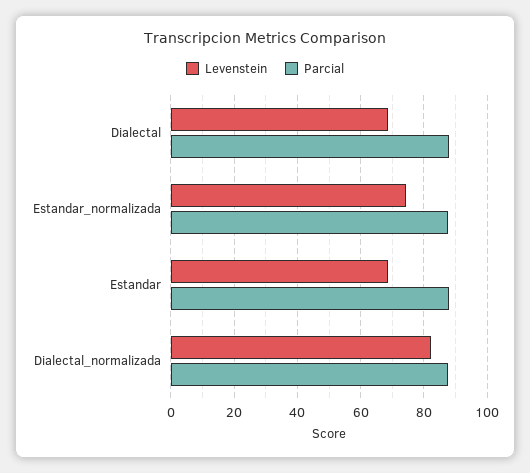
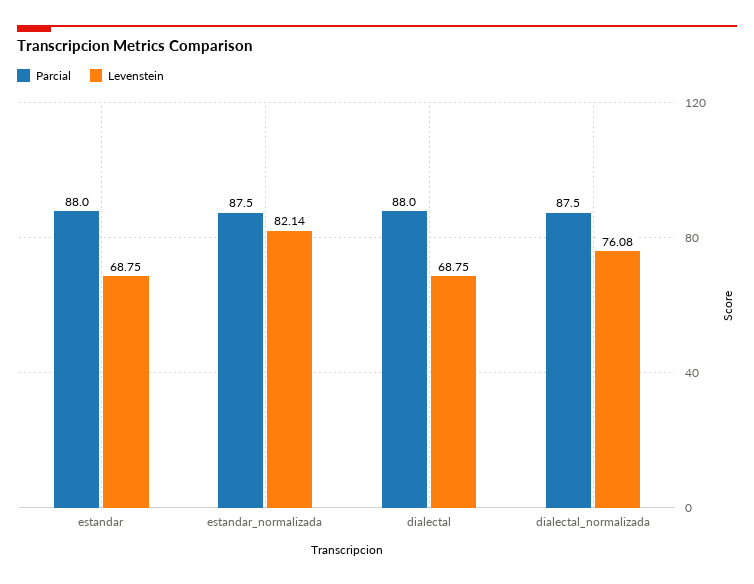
  {
    "Levenstein": {
      "Dialectal": 68.75,
-     "Estandar_normalizada": 74,
+     "Estandar_normalizada": 82.14,
      "Estandar": 68.75,
-     "Dialectal_normalizada": 82
+     "Dialectal_normalizada": 76.08
    },
    "Parcial": {
      "Dialectal": 88,
      "Estandar_normalizada": 87.5,
      "Estandar": 88,
      "Dialectal_normalizada": 87.5
    }
  }

